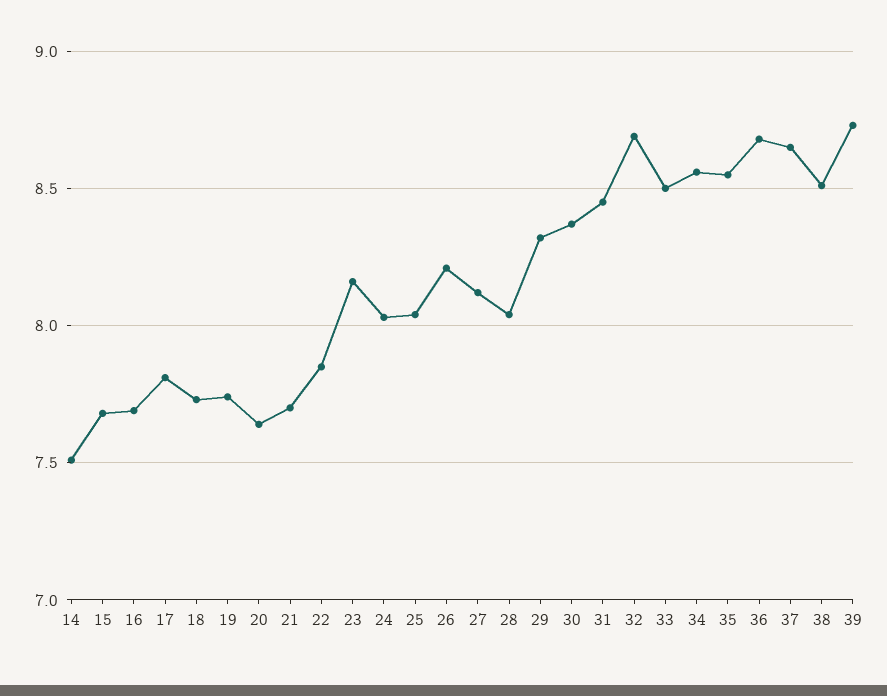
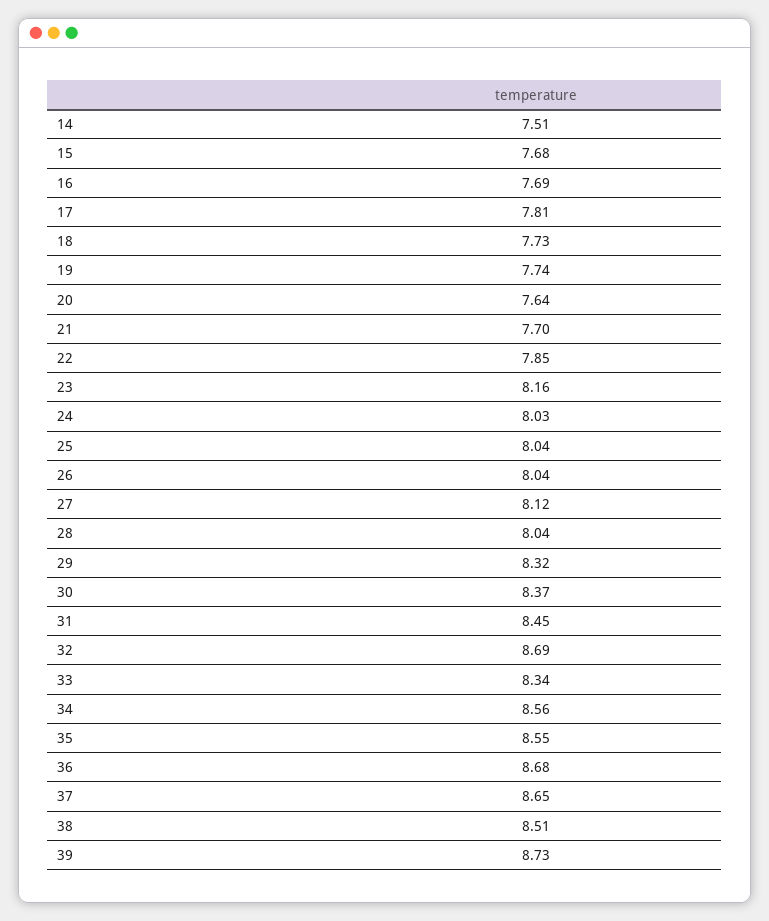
  {
    "14": 7.51,
    "15": 7.68,
    "16": 7.69,
    "17": 7.81,
    "18": 7.73,
    "19": 7.74,
    "20": 7.64,
    "21": 7.7,
    "22": 7.85,
    "23": 8.16,
    "24": 8.03,
    "25": 8.04,
-   "26": 8.2,
+   "26": 8.04,
    "27": 8.12,
    "28": 8.04,
    "29": 8.32,
    "30": 8.37,
    "31": 8.45,
    "32": 8.69,
-   "33": 8.5,
+   "33": 8.34,
    "34": 8.56,
    "35": 8.55,
    "36": 8.68,
    "37": 8.65,
    "38": 8.51,
    "39": 8.73
  }

